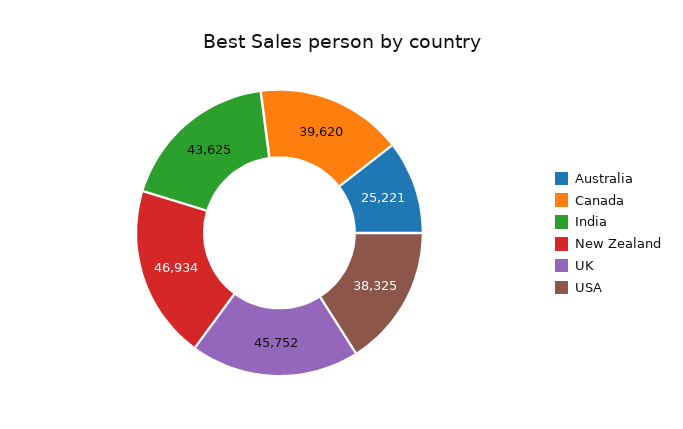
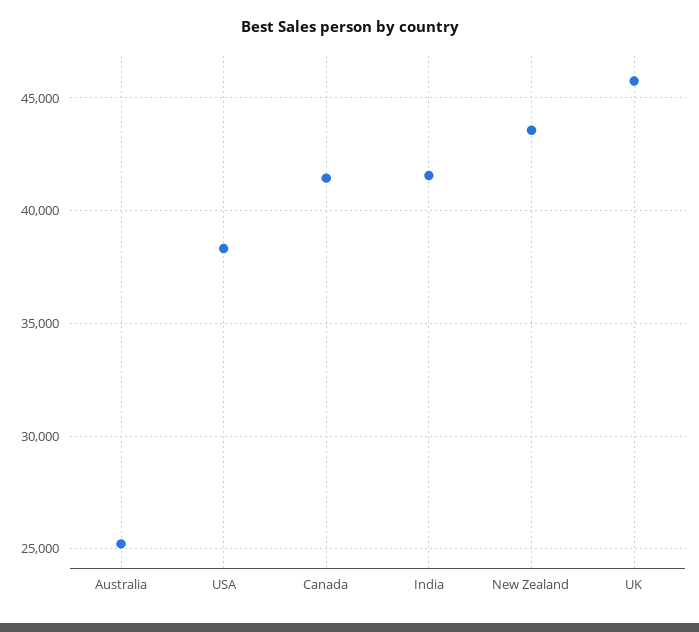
  {
    "Australia": 25221,
-   "Canada": 39620,
+   "Canada": 41500,
-   "India": 43625,
+   "India": 41500,
-   "New Zealand": 46934,
+   "New Zealand": 43500,
    "UK": 45752,
    "USA": 38325
  }

